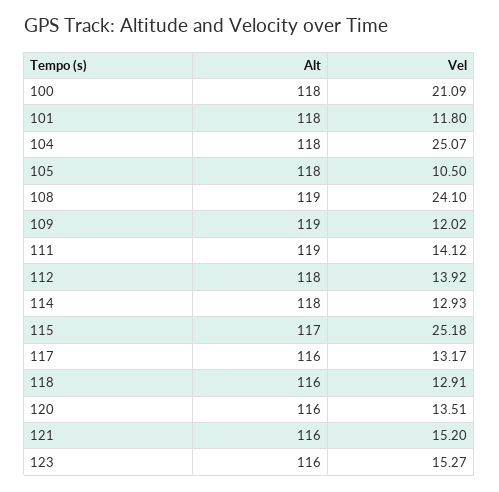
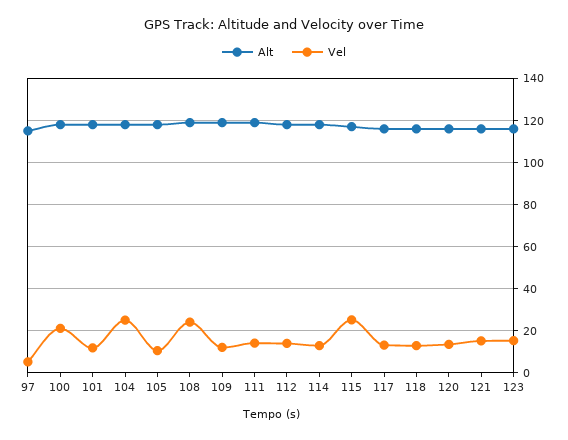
  {
    "Alt": {
      "100": 118,
      "101": 118,
      "104": 118,
      "105": 118,
      "108": 119,
      "109": 119,
      "111": 119,
      "112": 118,
      "114": 118,
      "115": 117,
      "117": 116,
      "118": 116,
      "120": 116,
      "121": 116,
-     "123": 116
+     "123": 116,
+     "97": 115
    },
    "Vel": {
      "100": 21.09,
      "101": 11.8,
      "104": 25.07,
      "105": 10.5,
      "108": 24.1,
      "109": 12.02,
      "111": 14.12,
      "112": 13.92,
      "114": 12.93,
      "115": 25.18,
      "117": 13.17,
      "118": 12.91,
      "120": 13.51,
      "121": 15.2,
-     "123": 15.27
+     "123": 15.27,
+     "97": 5
    }
  }

